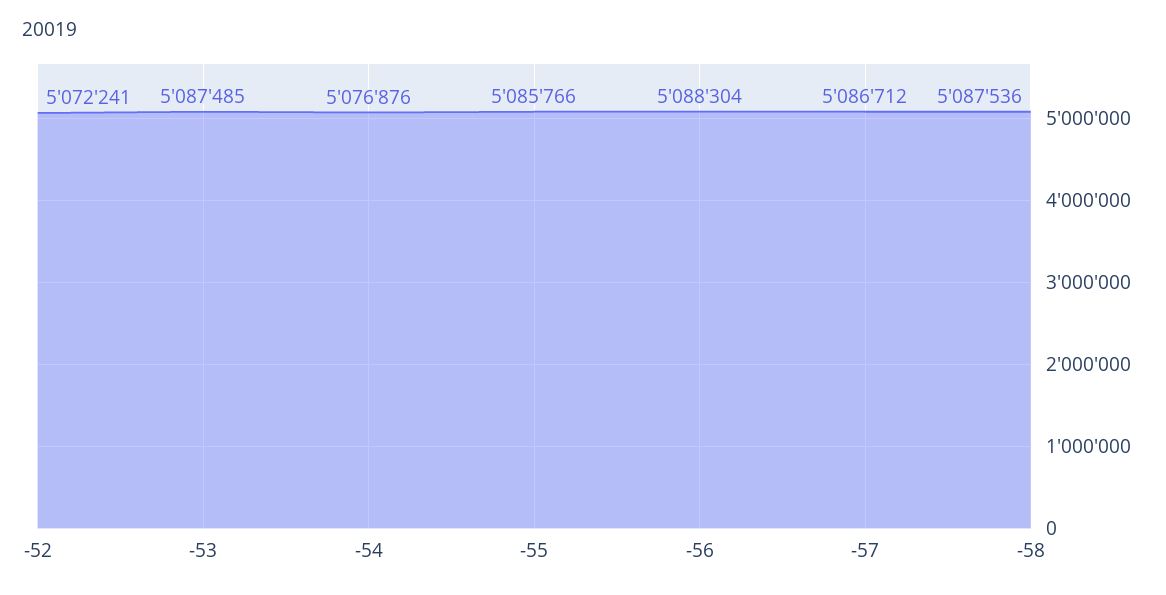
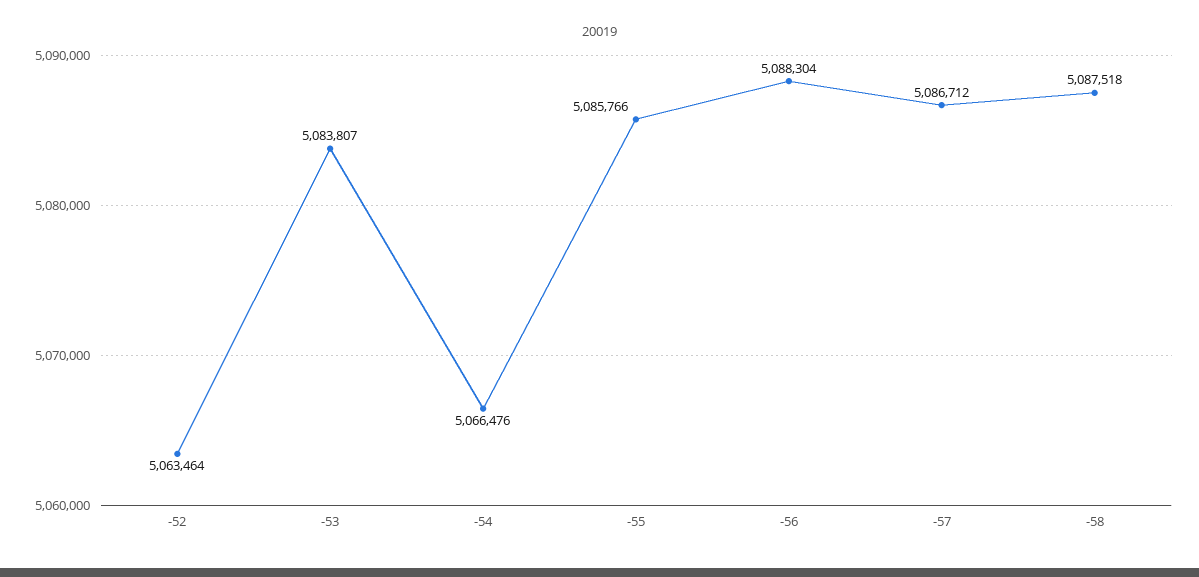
  {
-   "-52": 5072241,
+   "-52": 5063464,
-   "-53": 5087485,
+   "-53": 5083807,
-   "-54": 5076876,
+   "-54": 5066476,
    "-55": 5085766,
    "-56": 5088304,
    "-57": 5086712,
-   "-58": 5087536
+   "-58": 5087518
  }

